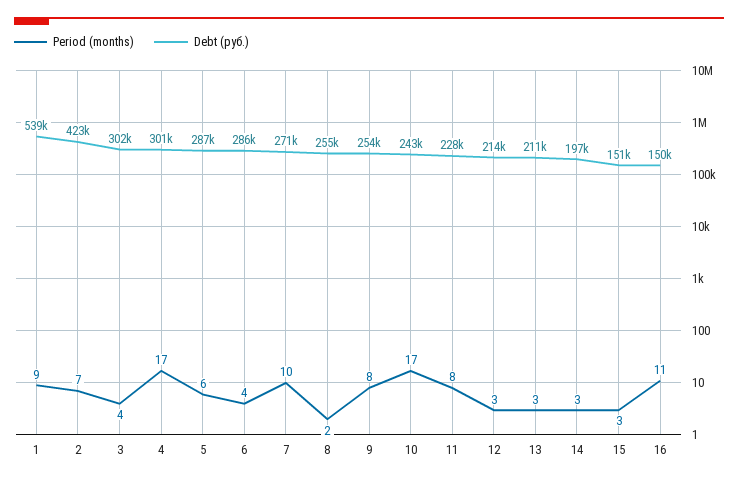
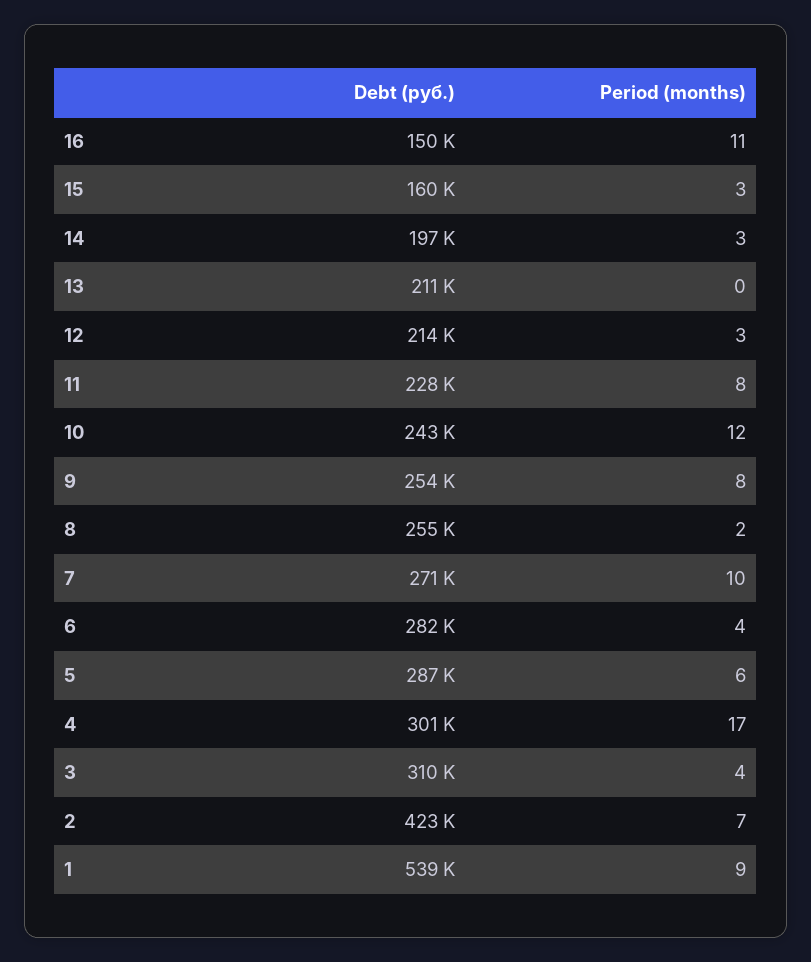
  {
    "Period (months)": {
      "1": 9,
      "2": 7,
      "3": 4,
      "4": 17,
      "5": 6,
      "6": 4,
      "7": 10,
      "8": 2,
      "9": 8,
-     "10": 17,
+     "10": 12,
      "11": 8,
      "12": 3,
-     "13": 3,
+     "13": 0,
      "14": 3,
      "15": 3,
      "16": 11
    },
    "Debt (руб.)": {
      "1": 539000,
      "2": 423000,
-     "3": 302000,
+     "3": 310000,
      "4": 301000,
      "5": 287000,
-     "6": 286000,
+     "6": 282000,
      "7": 271000,
      "8": 255000,
      "9": 254000,
      "10": 243000,
      "11": 228000,
      "12": 214000,
      "13": 211000,
      "14": 197000,
-     "15": 151000,
+     "15": 160000,
      "16": 150000
    }
  }

